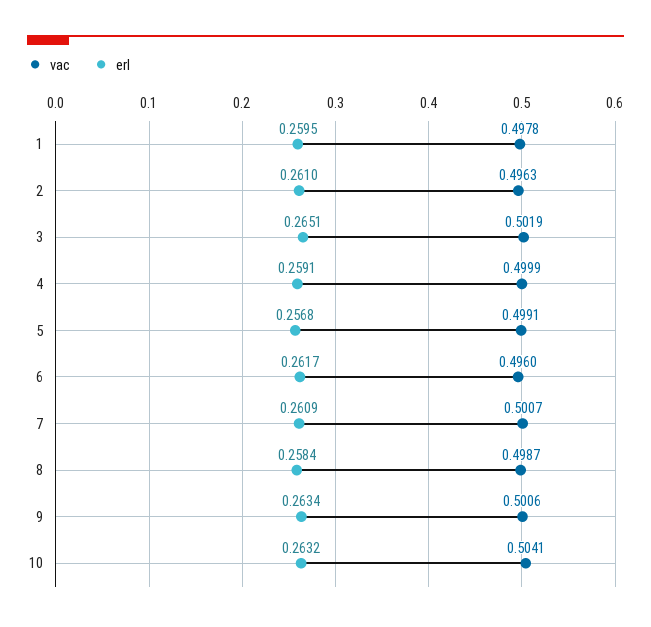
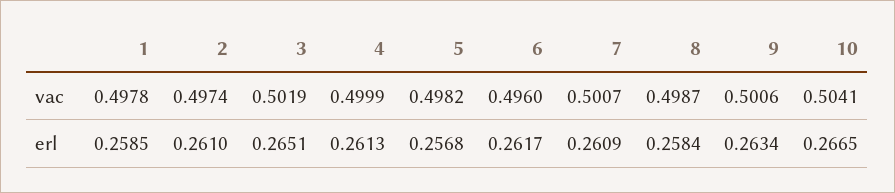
  {
    "vac": {
      "1": 0.4978,
-     "2": 0.4963,
+     "2": 0.4974,
      "3": 0.5019,
      "4": 0.4999,
-     "5": 0.4991,
+     "5": 0.4982,
      "6": 0.496,
      "7": 0.5007,
      "8": 0.4987,
      "9": 0.5006,
      "10": 0.5041
    },
    "erl": {
-     "1": 0.2595,
+     "1": 0.2585,
      "2": 0.261,
      "3": 0.2651,
-     "4": 0.2591,
+     "4": 0.2613,
      "5": 0.2568,
      "6": 0.2617,
      "7": 0.2609,
      "8": 0.2584,
      "9": 0.2634,
-     "10": 0.2632
+     "10": 0.2665
    }
  }

